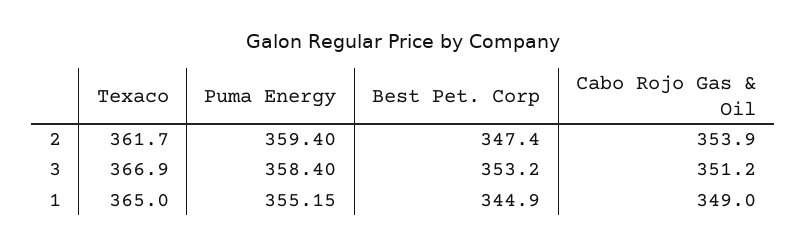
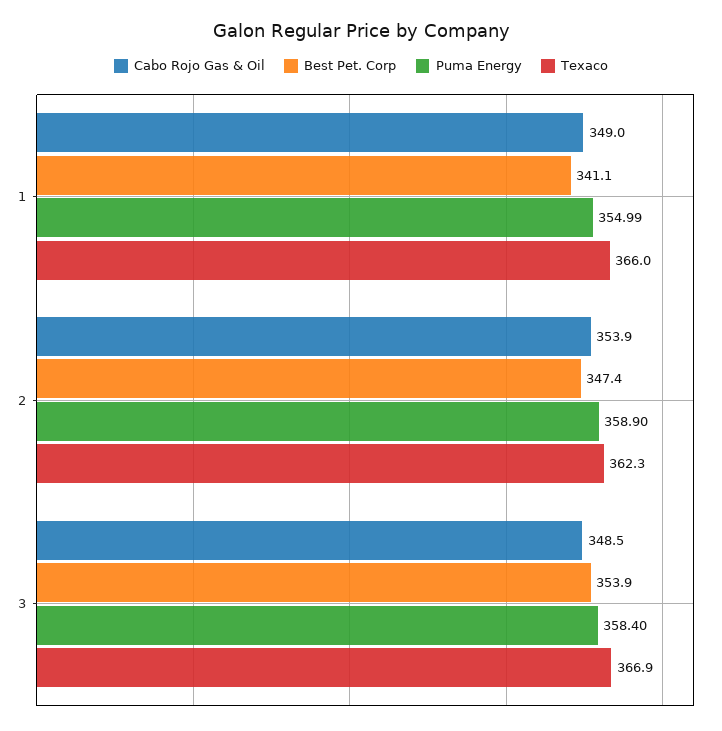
  {
    "Texaco": {
-     "2": 361.7,
+     "2": 362.3,
      "3": 366.9,
-     "1": 365
+     "1": 366
    },
    "Puma Energy": {
-     "2": 359.4,
+     "2": 358.9,
      "3": 358.4,
-     "1": 355.15
+     "1": 354.99
    },
    "Best Pet. Corp": {
      "2": 347.4,
-     "3": 353.2,
+     "3": 353.9,
-     "1": 344.9
+     "1": 341.1
    },
    "Cabo Rojo Gas & Oil": {
      "2": 353.9,
-     "3": 351.2,
+     "3": 348.5,
      "1": 349
    }
  }

